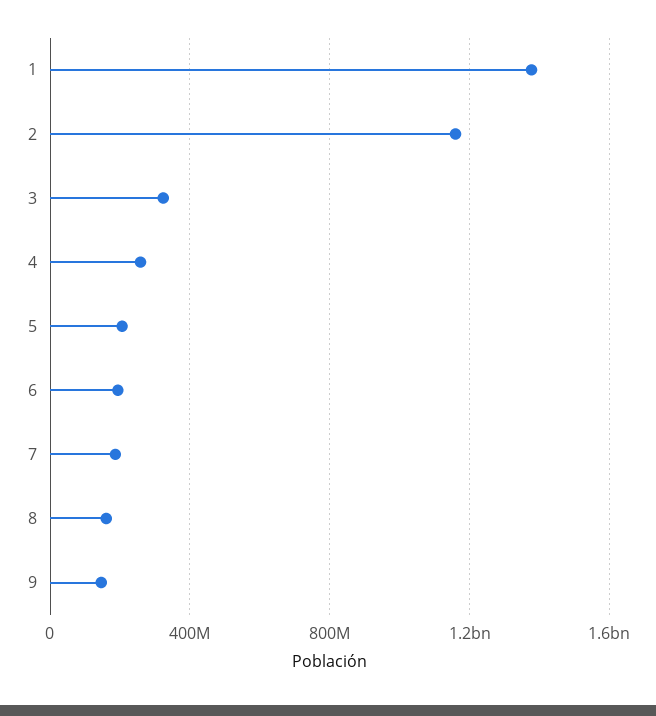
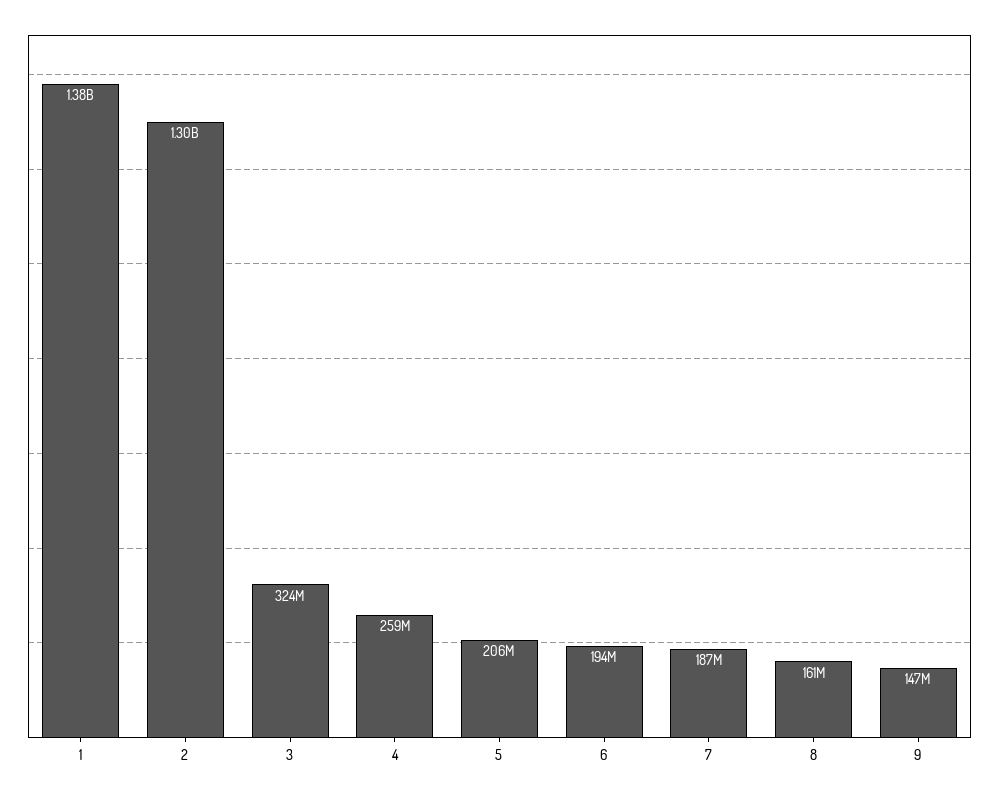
  {
    "1": 1380000000,
-   "2": 1150000000,
+   "2": 1300000000,
    "3": 324000000,
    "4": 259000000,
    "5": 206000000,
    "6": 194000000,
    "7": 187000000,
    "8": 161000000,
    "9": 147000000
  }

